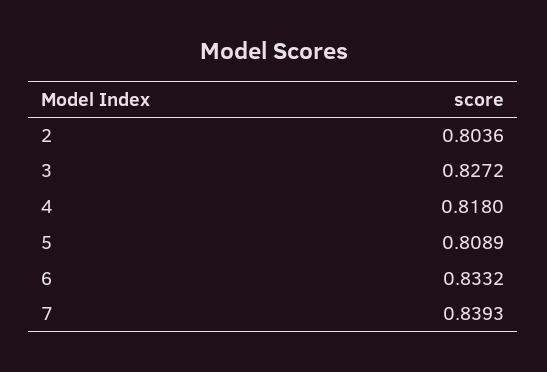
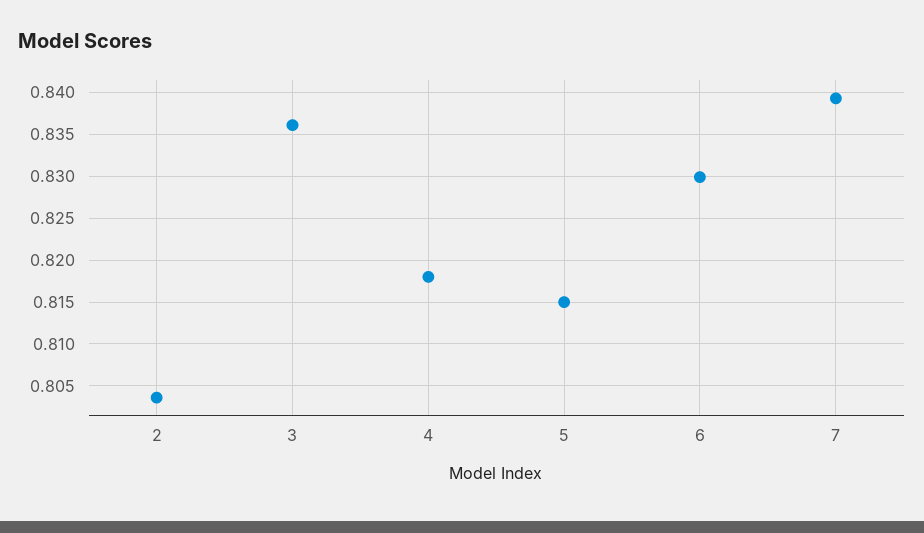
  {
    "2": 0.8036,
-   "3": 0.8272,
+   "3": 0.836,
    "4": 0.818,
-   "5": 0.8089,
+   "5": 0.815,
-   "6": 0.8332,
+   "6": 0.83,
    "7": 0.8393
  }

